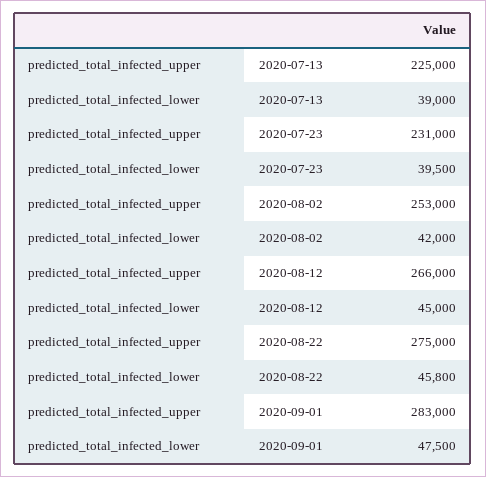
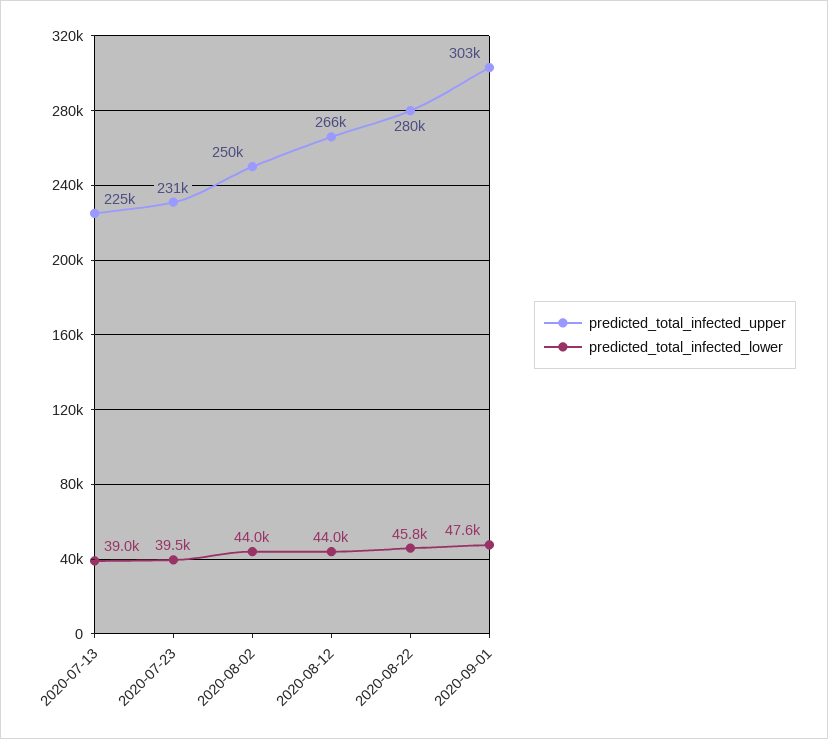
  {
    "predicted_total_infected_upper": {
      "2020-07-13": 225000,
      "2020-07-23": 231000,
-     "2020-08-02": 253000,
+     "2020-08-02": 250000,
      "2020-08-12": 266000,
-     "2020-08-22": 275000,
+     "2020-08-22": 280000,
-     "2020-09-01": 283000
+     "2020-09-01": 303000
    },
    "predicted_total_infected_lower": {
      "2020-07-13": 39000,
      "2020-07-23": 39500,
-     "2020-08-02": 42000,
+     "2020-08-02": 44000,
-     "2020-08-12": 45000,
+     "2020-08-12": 44000,
      "2020-08-22": 45800,
-     "2020-09-01": 47500
+     "2020-09-01": 47600
    }
  }

